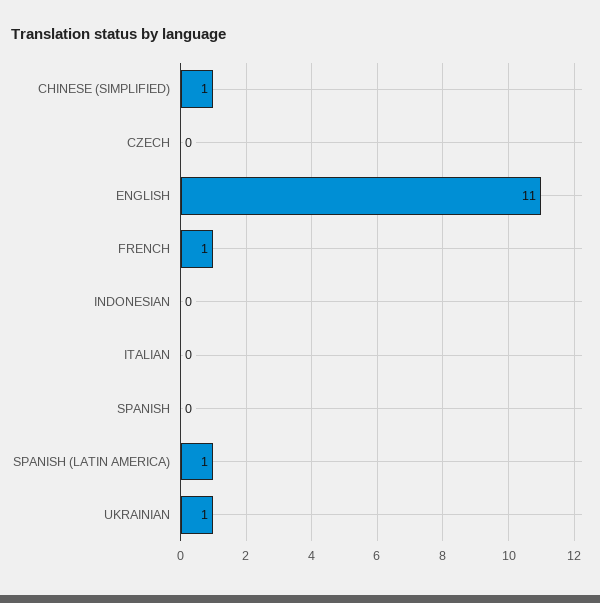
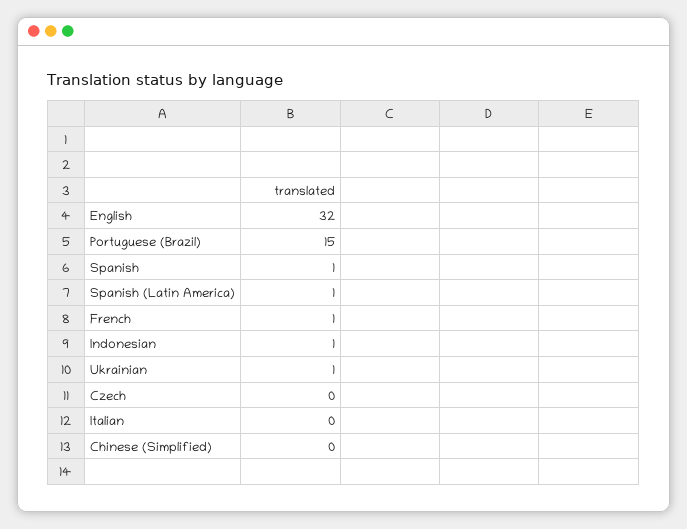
  {
-   "CHINESE (SIMPLIFIED)": 1,
+   "CHINESE (SIMPLIFIED)": 0,
    "CZECH": 0,
-   "ENGLISH": 11,
+   "ENGLISH": 32,
    "FRENCH": 1,
-   "INDONESIAN": 0,
+   "INDONESIAN": 1,
    "ITALIAN": 0,
-   "SPANISH": 0,
+   "SPANISH": 1,
    "SPANISH (LATIN AMERICA)": 1,
-   "UKRAINIAN": 1
+   "UKRAINIAN": 1,
+   "Portuguese (Brazil)": 15
  }

